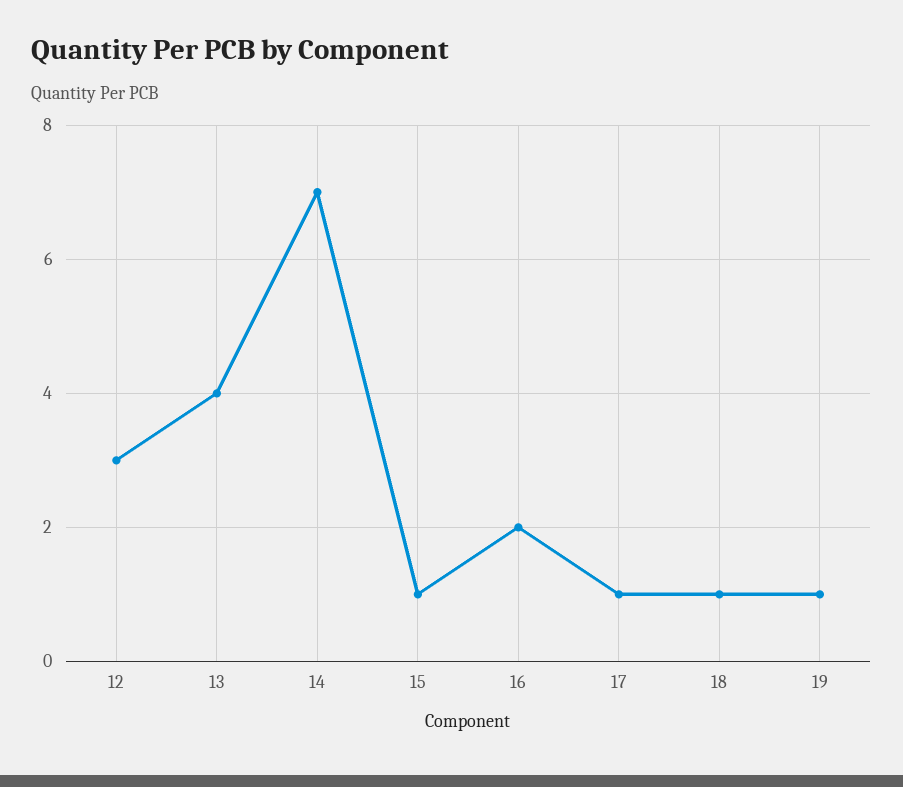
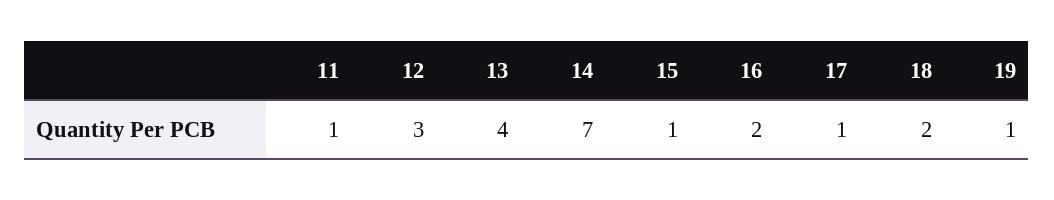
  {
    "12": 3,
    "13": 4,
    "14": 7,
    "15": 1,
    "16": 2,
    "17": 1,
-   "18": 1,
+   "18": 2,
-   "19": 1
+   "19": 1,
+   "11": 1
  }

